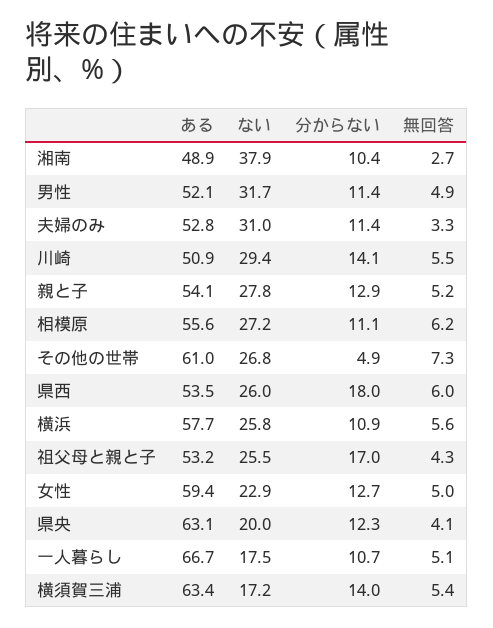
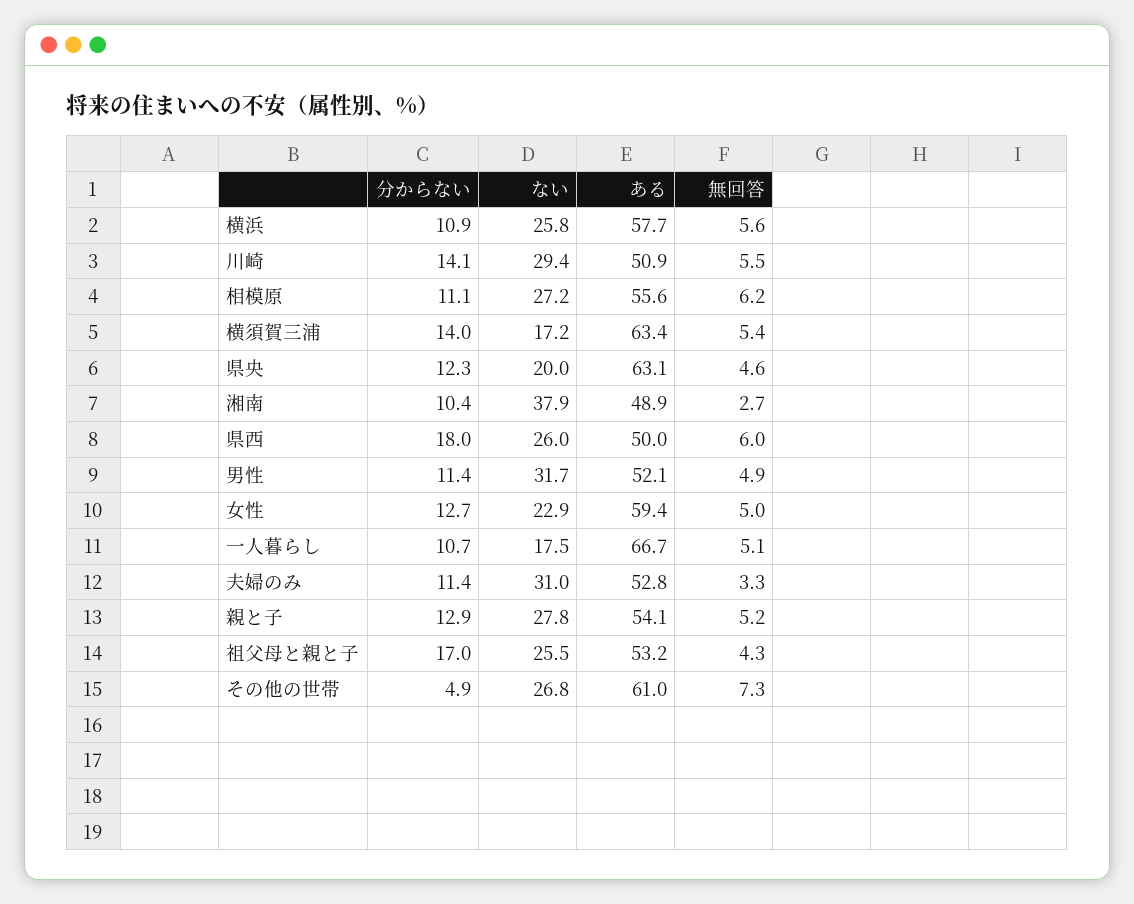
  {
    "ある": {
      "湘南": 48.9,
      "男性": 52.1,
      "夫婦のみ": 52.8,
      "川崎": 50.9,
      "親と子": 54.1,
      "相模原": 55.6,
      "その他の世帯": 61,
-     "県西": 53.5,
+     "県西": 50,
      "横浜": 57.7,
      "祖父母と親と子": 53.2,
      "女性": 59.4,
      "県央": 63.1,
      "一人暮らし": 66.7,
      "横須賀三浦": 63.4
    },
    "ない": {
      "湘南": 37.9,
      "男性": 31.7,
      "夫婦のみ": 31,
      "川崎": 29.4,
      "親と子": 27.8,
      "相模原": 27.2,
      "その他の世帯": 26.8,
      "県西": 26,
      "横浜": 25.8,
      "祖父母と親と子": 25.5,
      "女性": 22.9,
      "県央": 20,
      "一人暮らし": 17.5,
      "横須賀三浦": 17.2
    },
    "分からない": {
      "湘南": 10.4,
      "男性": 11.4,
      "夫婦のみ": 11.4,
      "川崎": 14.1,
      "親と子": 12.9,
      "相模原": 11.1,
      "その他の世帯": 4.9,
      "県西": 18,
      "横浜": 10.9,
      "祖父母と親と子": 17,
      "女性": 12.7,
      "県央": 12.3,
      "一人暮らし": 10.7,
      "横須賀三浦": 14
    },
    "無回答": {
      "湘南": 2.7,
      "男性": 4.9,
      "夫婦のみ": 3.3,
      "川崎": 5.5,
      "親と子": 5.2,
      "相模原": 6.2,
      "その他の世帯": 7.3,
      "県西": 6,
      "横浜": 5.6,
      "祖父母と親と子": 4.3,
      "女性": 5,
-     "県央": 4.1,
+     "県央": 4.6,
      "一人暮らし": 5.1,
      "横須賀三浦": 5.4
    }
  }

